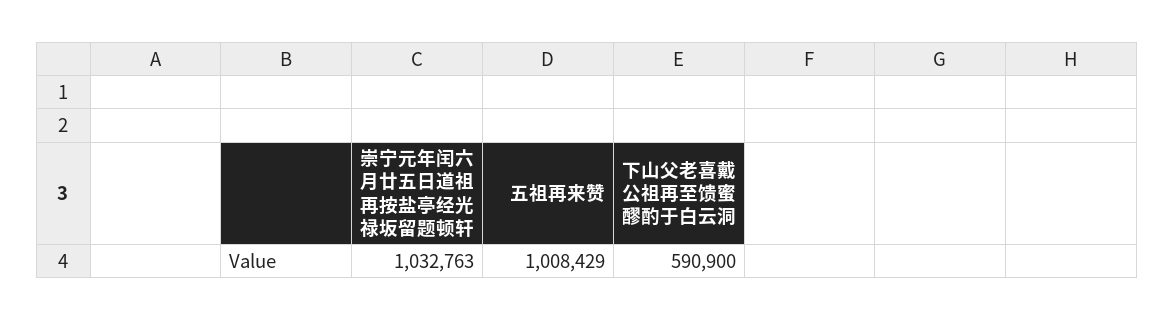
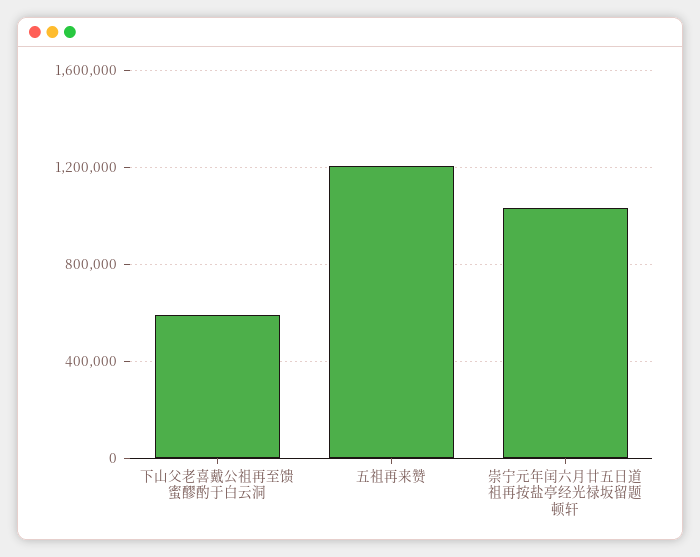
  {
    "崇宁元年闰六月廿五日道祖再按盐亭经光禄坂留题顿轩": 1032763,
-   "五祖再来赞": 1008429,
+   "五祖再来赞": 1200000,
    "下山父老喜戴公祖再至馈蜜醪酌于白云洞": 590900
  }

